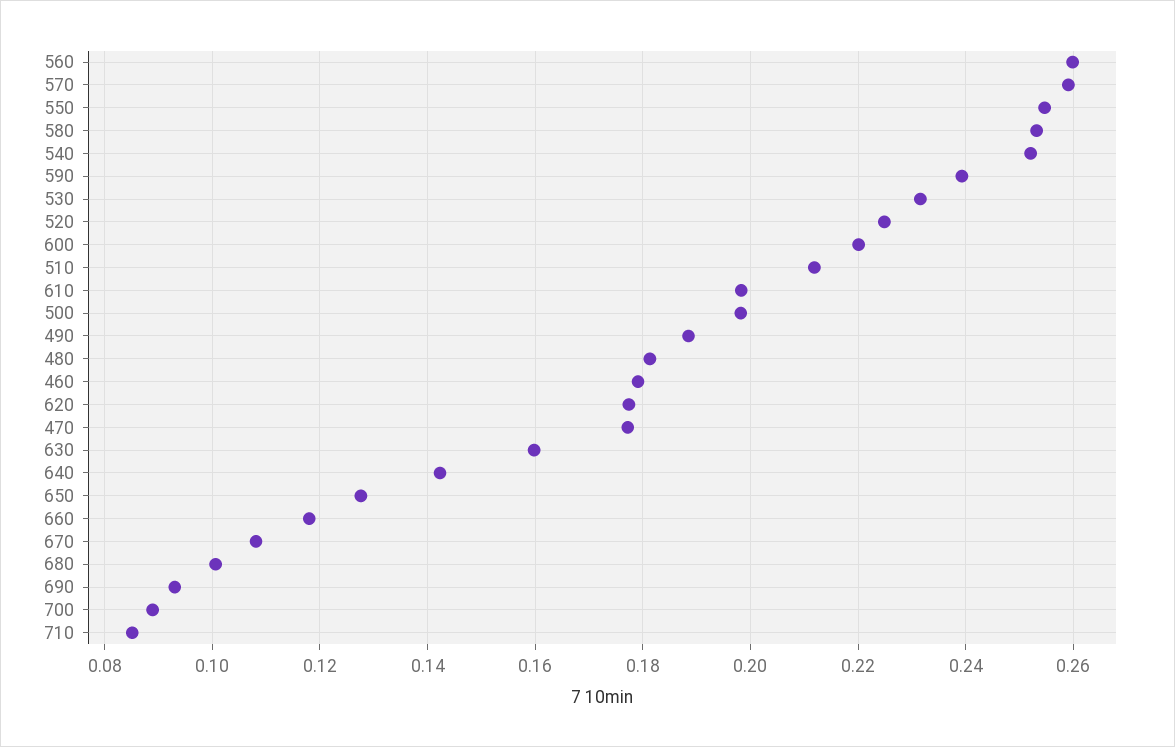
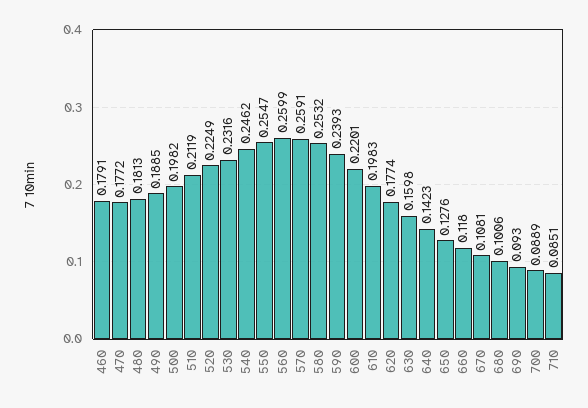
  {
    "560": 0.2599,
    "570": 0.2591,
    "550": 0.2547,
    "580": 0.2532,
-   "540": 0.252,
+   "540": 0.2462,
    "590": 0.2393,
    "530": 0.2316,
    "520": 0.2249,
    "600": 0.2201,
    "510": 0.2119,
    "610": 0.1983,
    "500": 0.1982,
    "490": 0.1885,
    "480": 0.1813,
    "460": 0.1791,
    "620": 0.1774,
    "470": 0.1772,
    "630": 0.1598,
    "640": 0.1423,
    "650": 0.1276,
    "660": 0.118,
    "670": 0.1081,
    "680": 0.1006,
    "690": 0.093,
    "700": 0.0889,
    "710": 0.0851
  }

